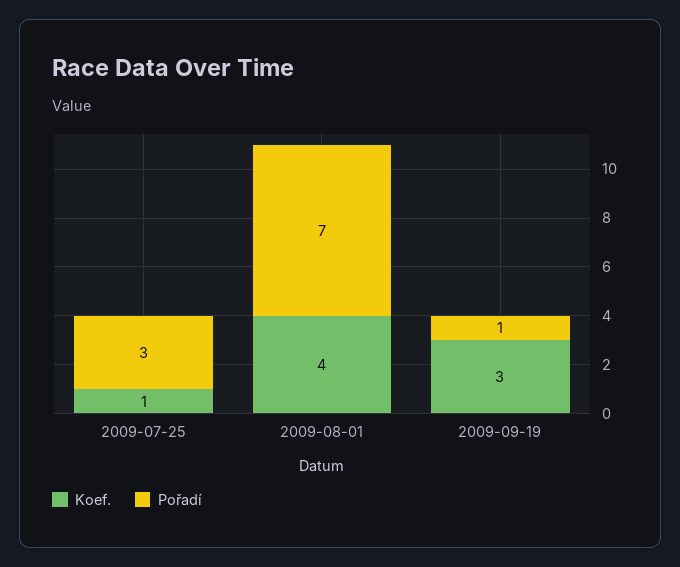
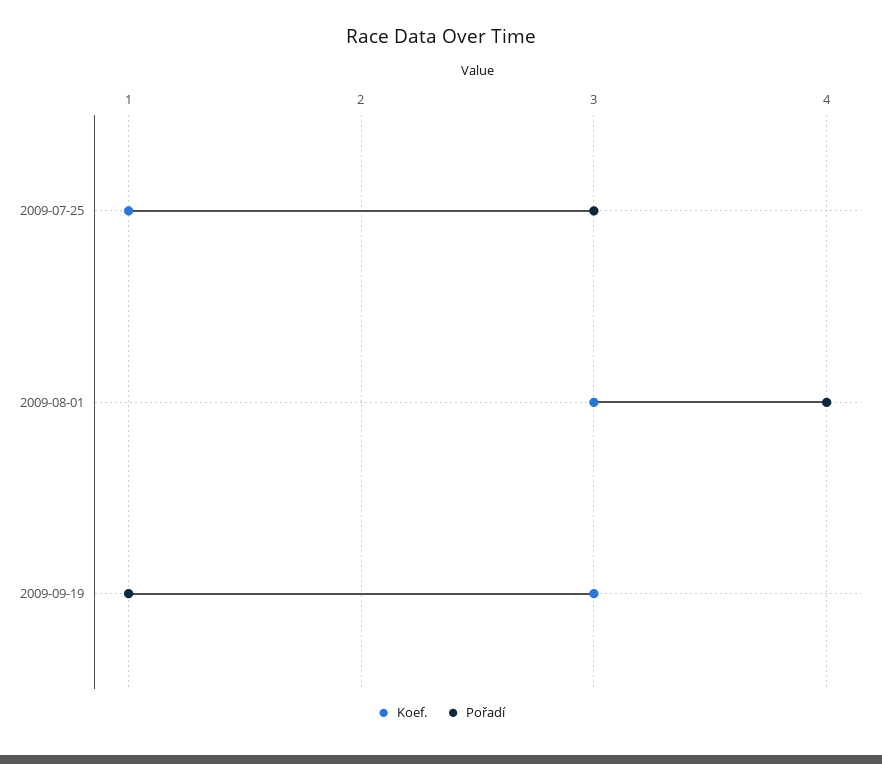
  {
    "Koef.": {
      "2009-07-25": 1,
-     "2009-08-01": 4,
+     "2009-08-01": 3,
      "2009-09-19": 3
    },
    "Pořadí": {
      "2009-07-25": 3,
-     "2009-08-01": 7,
+     "2009-08-01": 4,
      "2009-09-19": 1
    }
  }

